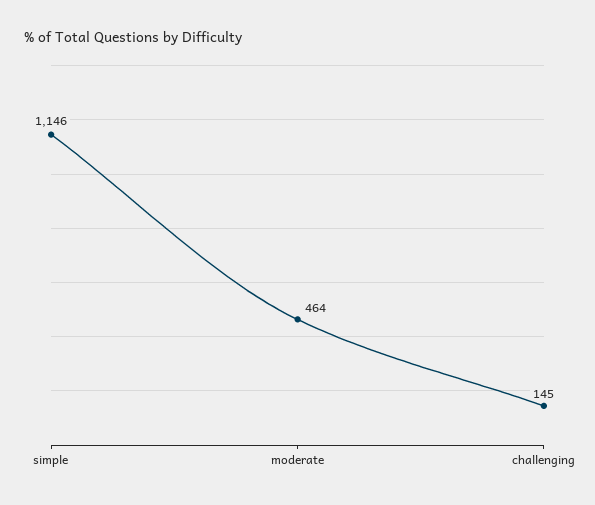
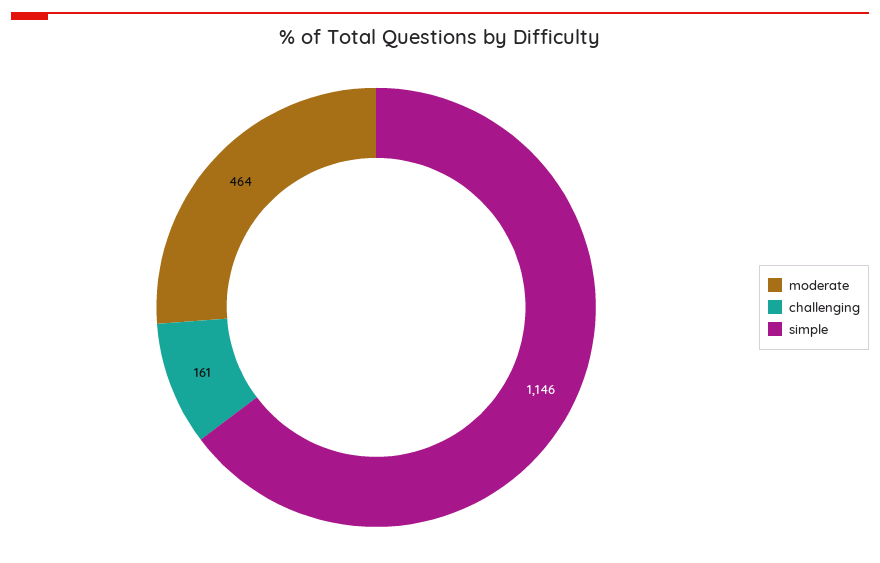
  {
    "simple": 1146,
    "moderate": 464,
-   "challenging": 145
+   "challenging": 161
  }

